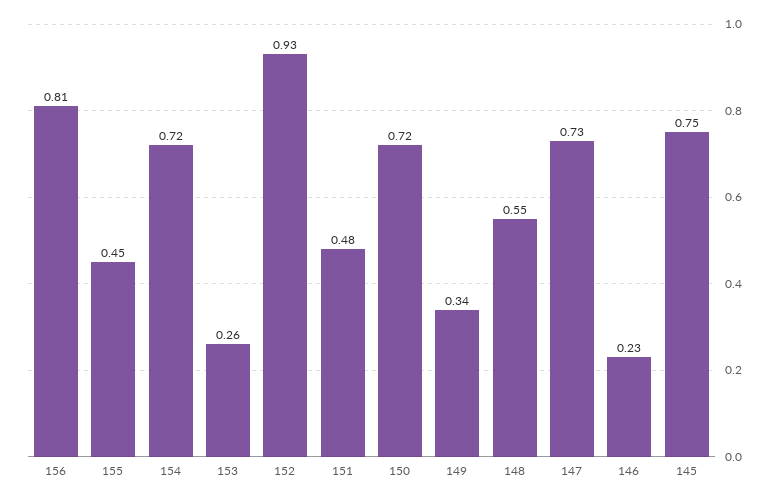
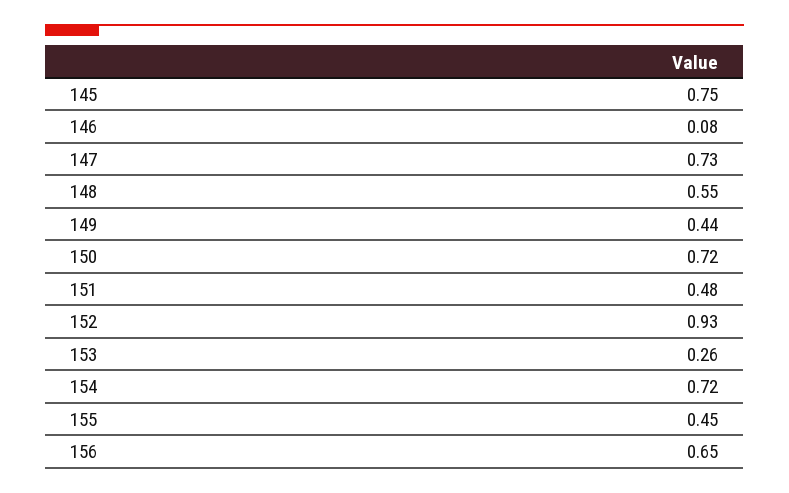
  {
-   "156": 0.81,
+   "156": 0.65,
    "155": 0.45,
    "154": 0.72,
    "153": 0.26,
    "152": 0.93,
    "151": 0.48,
    "150": 0.72,
-   "149": 0.34,
+   "149": 0.44,
    "148": 0.55,
    "147": 0.73,
-   "146": 0.23,
+   "146": 0.08,
    "145": 0.75
  }

